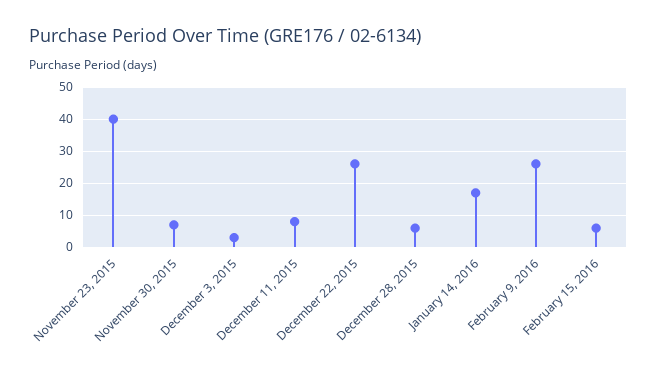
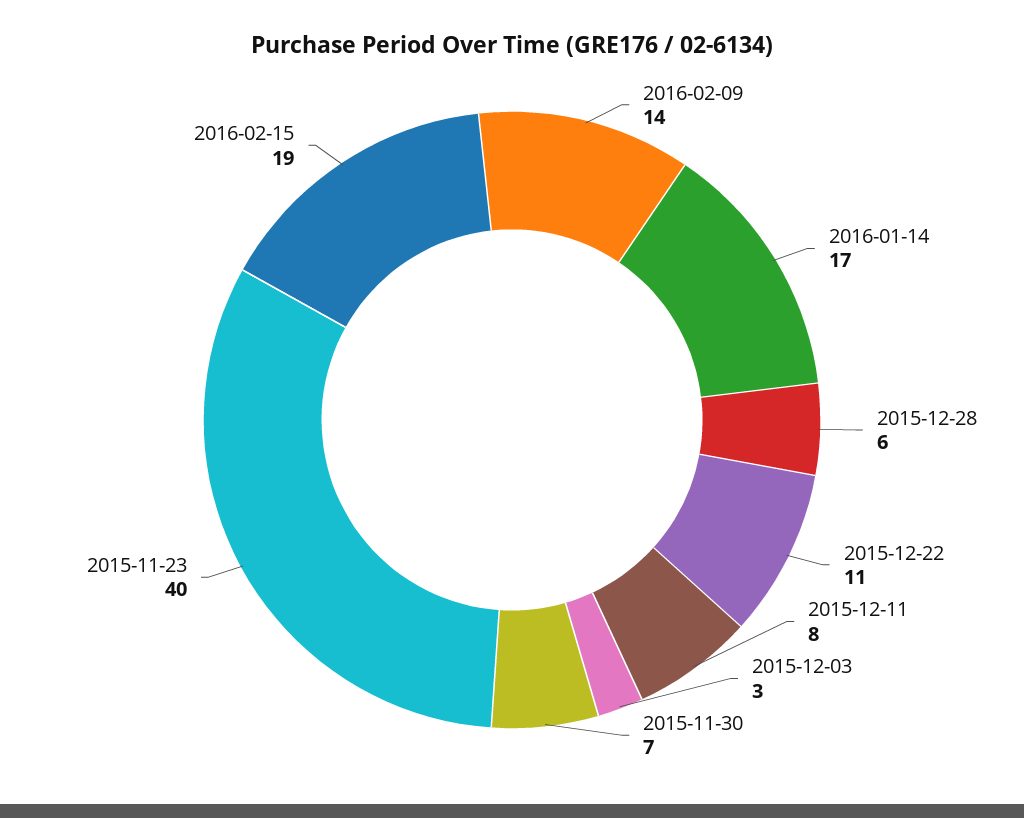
  {
    "November 23, 2015": 40,
    "November 30, 2015": 7,
    "December 3, 2015": 3,
    "December 11, 2015": 8,
-   "December 22, 2015": 25,
+   "December 22, 2015": 11,
    "December 28, 2015": 6,
    "January 14, 2016": 17,
-   "February 9, 2016": 25,
+   "February 9, 2016": 14,
-   "February 15, 2016": 5
+   "February 15, 2016": 19
  }

